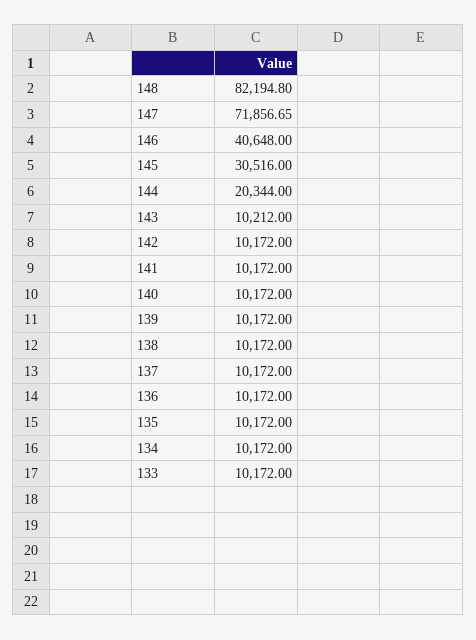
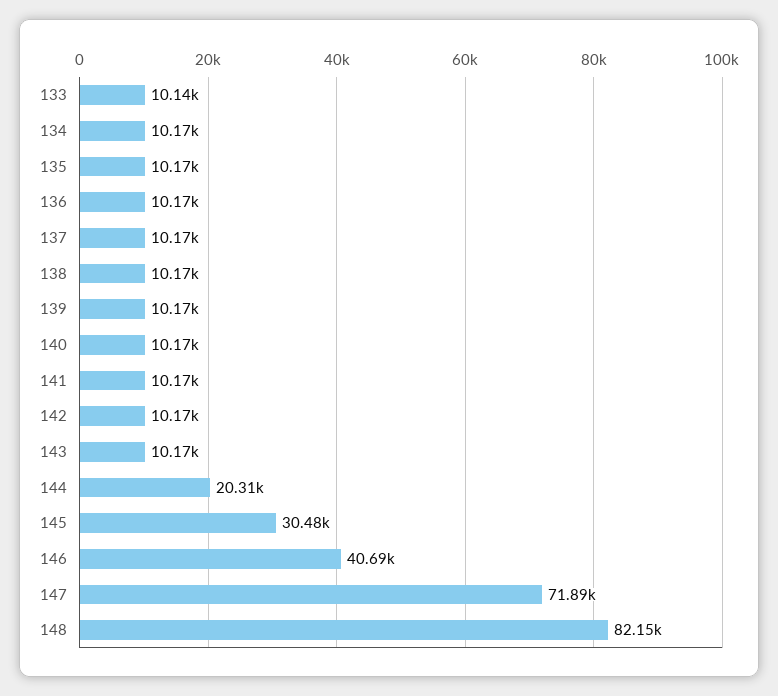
  {
-   "148": 82194.8,
+   "148": 82150,
-   "147": 71856.65,
+   "147": 71890,
-   "146": 40648,
+   "146": 40690,
-   "145": 30516,
+   "145": 30480,
-   "144": 20344,
+   "144": 20310,
-   "143": 10212,
+   "143": 10170,
    "142": 10172,
    "141": 10172,
    "140": 10172,
    "139": 10172,
    "138": 10172,
    "137": 10172,
    "136": 10172,
    "135": 10172,
    "134": 10172,
-   "133": 10172
+   "133": 10140
  }

